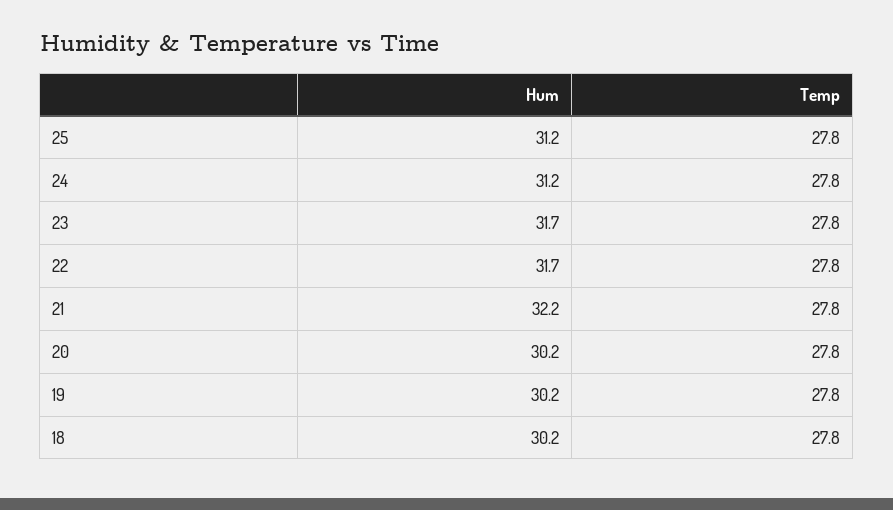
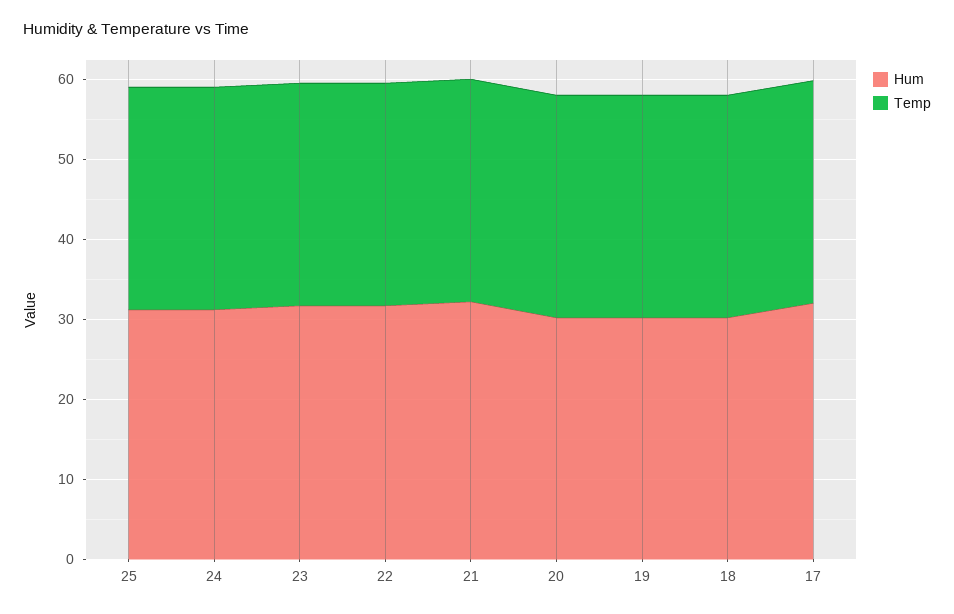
  {
    "Hum": {
      "25": 31.2,
      "24": 31.2,
      "23": 31.7,
      "22": 31.7,
      "21": 32.2,
      "20": 30.2,
      "19": 30.2,
-     "18": 30.2
+     "18": 30.2,
+     "17": 32
    },
    "Temp": {
      "25": 27.8,
      "24": 27.8,
      "23": 27.8,
      "22": 27.8,
      "21": 27.8,
      "20": 27.8,
      "19": 27.8,
-     "18": 27.8
+     "18": 27.8,
+     "17": 28
    }
  }

